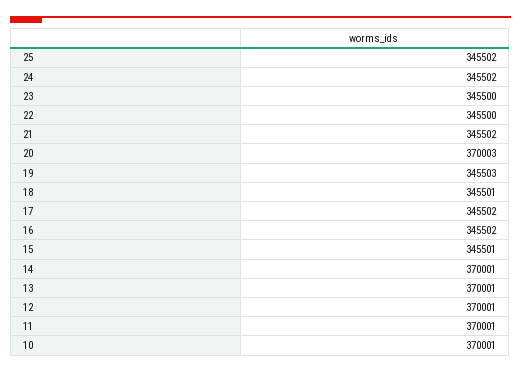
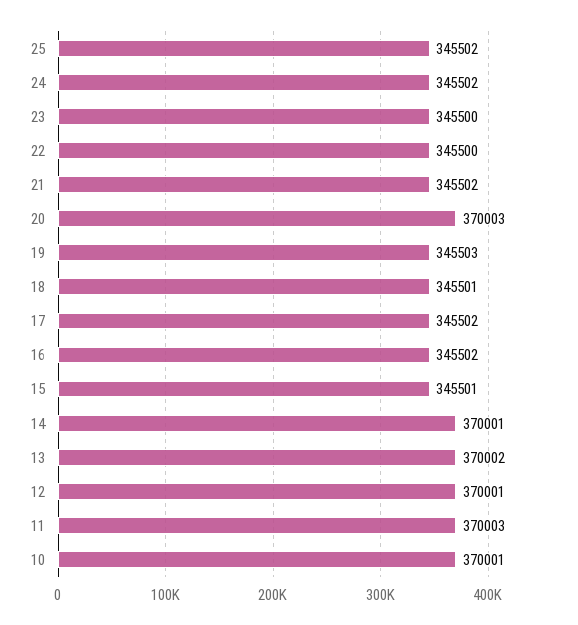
  {
    "25": 345502,
    "24": 345502,
    "23": 345500,
    "22": 345500,
    "21": 345502,
    "20": 370003,
    "19": 345503,
    "18": 345501,
    "17": 345502,
    "16": 345502,
    "15": 345501,
    "14": 370001,
-   "13": 370001,
+   "13": 370002,
    "12": 370001,
-   "11": 370001,
+   "11": 370003,
    "10": 370001
  }

